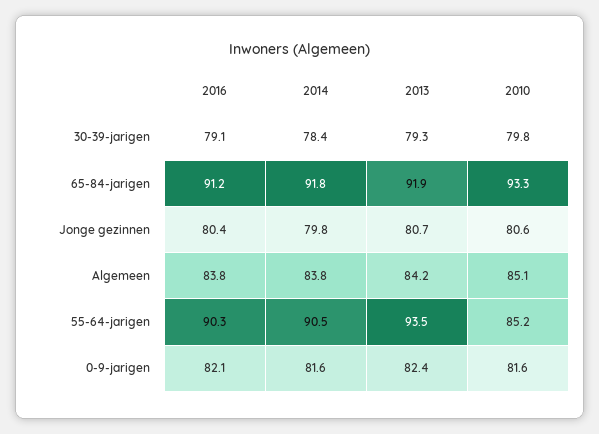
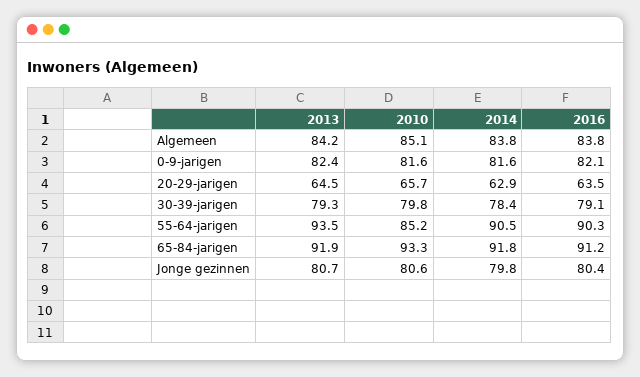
  {
    "2016": {
      "30-39-jarigen": 79.1,
      "65-84-jarigen": 91.2,
      "Jonge gezinnen": 80.4,
      "Algemeen": 83.8,
      "55-64-jarigen": 90.3,
-     "0-9-jarigen": 82.1
+     "0-9-jarigen": 82.1,
+     "20-29-jarigen": 63.5
    },
    "2014": {
      "30-39-jarigen": 78.4,
      "65-84-jarigen": 91.8,
      "Jonge gezinnen": 79.8,
      "Algemeen": 83.8,
      "55-64-jarigen": 90.5,
-     "0-9-jarigen": 81.6
+     "0-9-jarigen": 81.6,
+     "20-29-jarigen": 62.9
    },
    "2013": {
      "30-39-jarigen": 79.3,
      "65-84-jarigen": 91.9,
      "Jonge gezinnen": 80.7,
      "Algemeen": 84.2,
      "55-64-jarigen": 93.5,
-     "0-9-jarigen": 82.4
+     "0-9-jarigen": 82.4,
+     "20-29-jarigen": 64.5
    },
    "2010": {
      "30-39-jarigen": 79.8,
      "65-84-jarigen": 93.3,
      "Jonge gezinnen": 80.6,
      "Algemeen": 85.1,
      "55-64-jarigen": 85.2,
-     "0-9-jarigen": 81.6
+     "0-9-jarigen": 81.6,
+     "20-29-jarigen": 65.7
    }
  }

